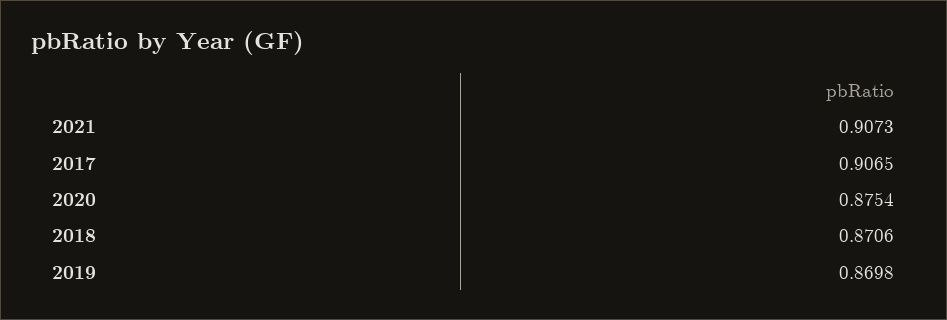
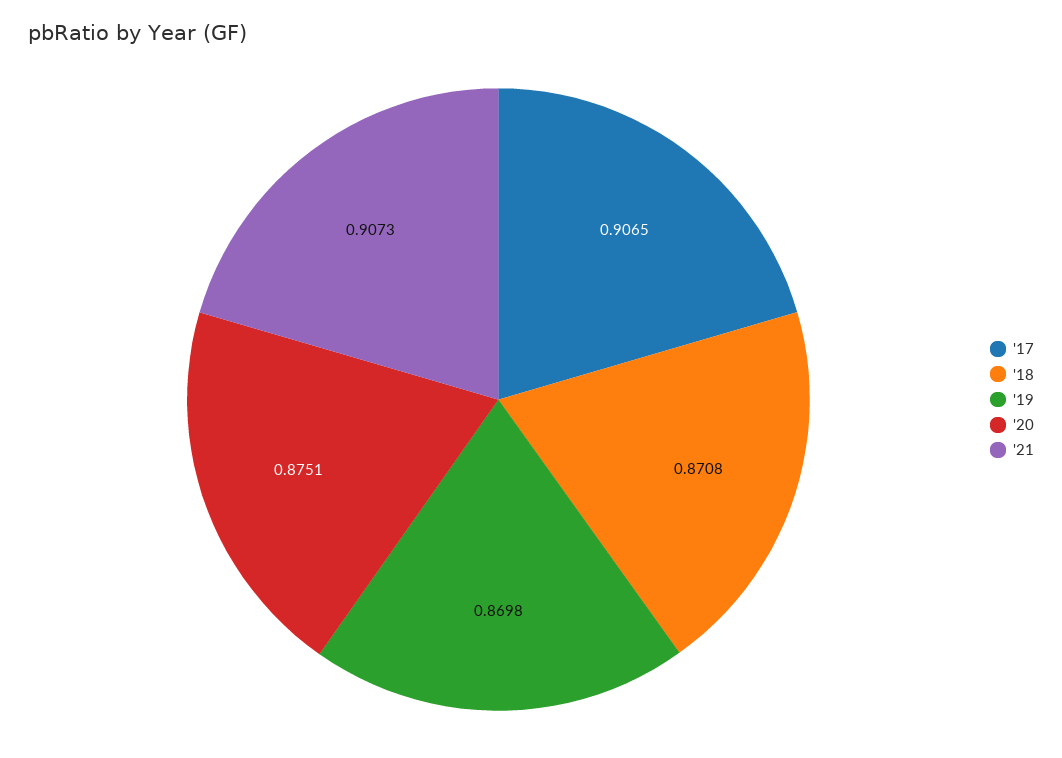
  {
    "2021": 0.9073,
    "2017": 0.9065,
-   "2020": 0.8754,
+   "2020": 0.8751,
-   "2018": 0.8706,
+   "2018": 0.8708,
    "2019": 0.8698
  }

